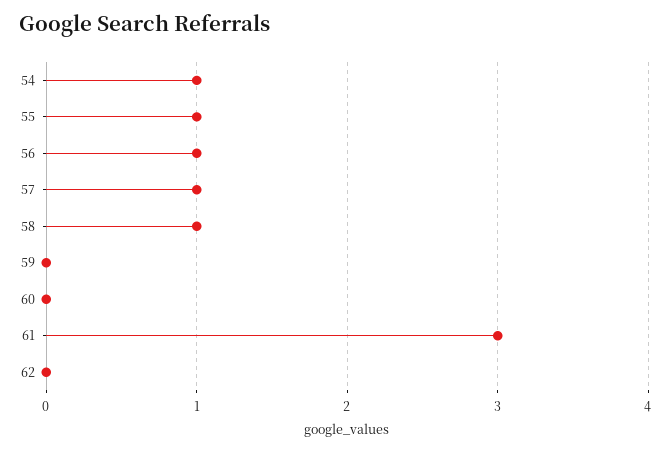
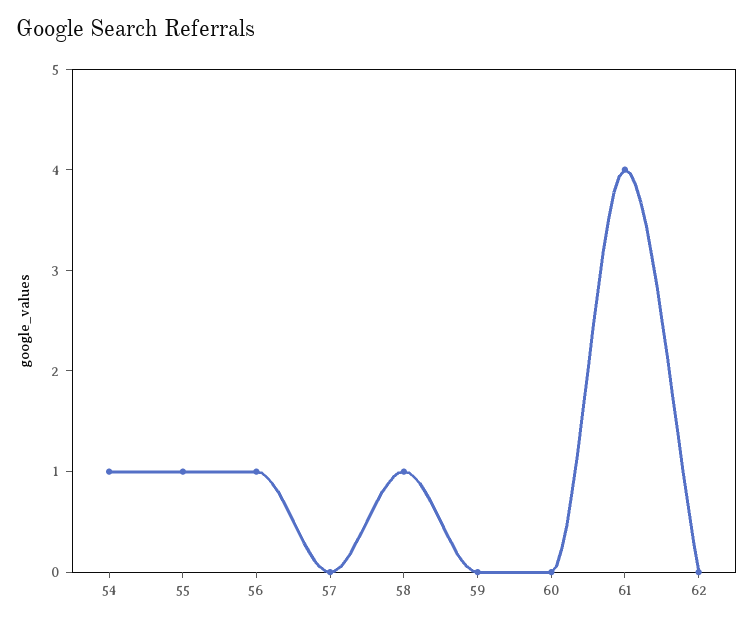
  {
    "54": 1,
    "55": 1,
    "56": 1,
-   "57": 1,
+   "57": 0,
    "58": 1,
    "59": 0,
    "60": 0,
-   "61": 3,
+   "61": 4,
    "62": 0
  }

